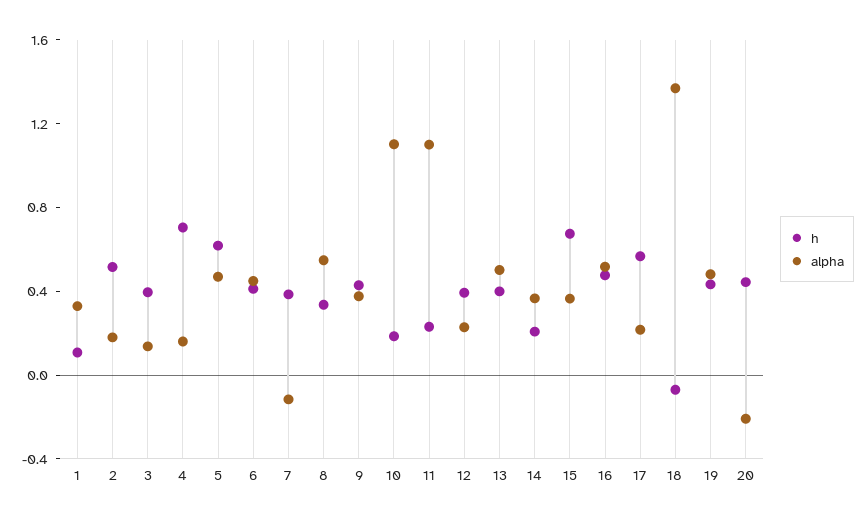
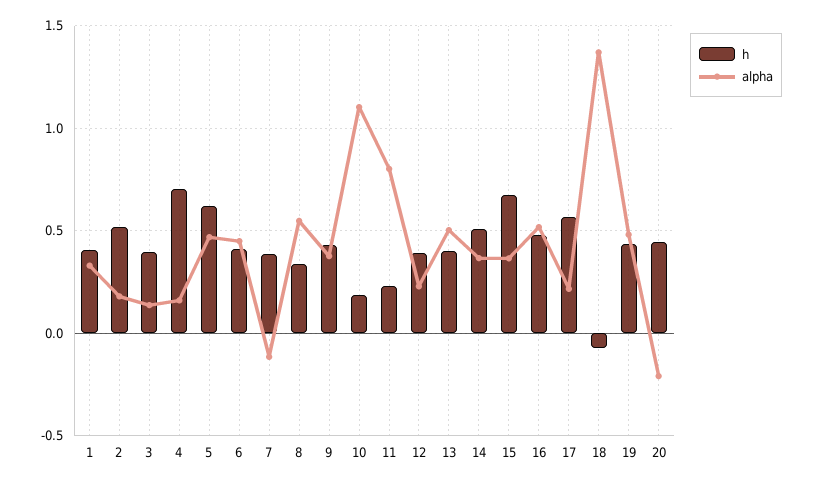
  {
    "h": {
-     "1": 0.1,
+     "1": 0.4,
      "2": 0.5,
      "3": 0.4,
      "4": 0.7,
      "5": 0.6,
      "6": 0.4,
      "7": 0.4,
      "8": 0.35,
      "9": 0.45,
      "10": 0.2,
      "11": 0.25,
      "12": 0.4,
      "13": 0.4,
-     "14": 0.2,
+     "14": 0.5,
      "15": 0.65,
      "16": 0.5,
      "17": 0.55,
      "18": -0.05,
      "19": 0.45,
      "20": 0.45
    },
    "alpha": {
      "1": 0.35,
      "2": 0.2,
      "3": 0.15,
      "4": 0.15,
      "5": 0.45,
      "6": 0.45,
      "7": -0.1,
      "8": 0.55,
      "9": 0.4,
      "10": 1.1,
-     "11": 1.1,
+     "11": 0.8,
      "12": 0.25,
      "13": 0.5,
      "14": 0.35,
      "15": 0.35,
      "16": 0.5,
      "17": 0.2,
      "18": 1.35,
      "19": 0.5,
      "20": -0.2
    }
  }

